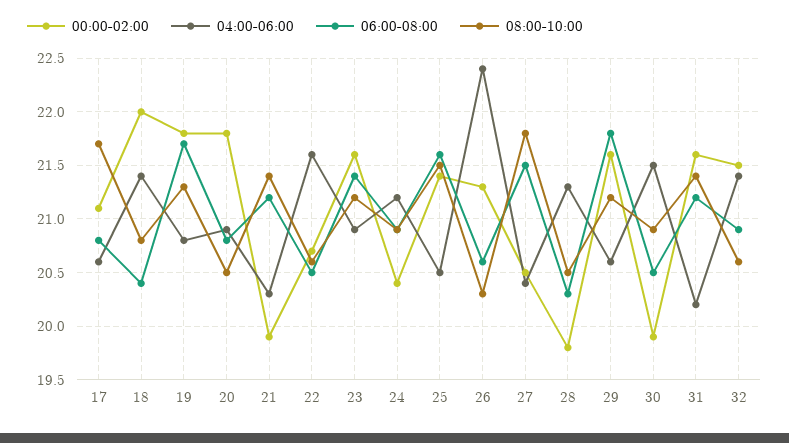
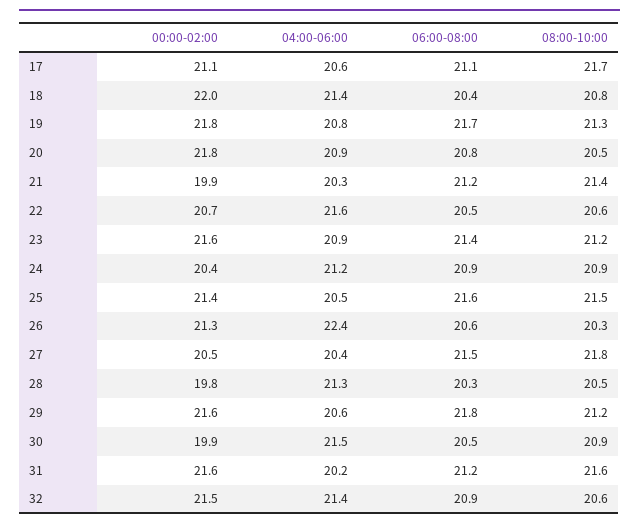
  {
    "00:00-02:00": {
      "17": 21.1,
      "18": 22,
      "19": 21.8,
      "20": 21.8,
      "21": 19.9,
      "22": 20.7,
      "23": 21.6,
      "24": 20.4,
      "25": 21.4,
      "26": 21.3,
      "27": 20.5,
      "28": 19.8,
      "29": 21.6,
      "30": 19.9,
      "31": 21.6,
      "32": 21.5
    },
    "04:00-06:00": {
      "17": 20.6,
      "18": 21.4,
      "19": 20.8,
      "20": 20.9,
      "21": 20.3,
      "22": 21.6,
      "23": 20.9,
      "24": 21.2,
      "25": 20.5,
      "26": 22.4,
      "27": 20.4,
      "28": 21.3,
      "29": 20.6,
      "30": 21.5,
      "31": 20.2,
      "32": 21.4
    },
    "06:00-08:00": {
-     "17": 20.8,
+     "17": 21.1,
      "18": 20.4,
      "19": 21.7,
      "20": 20.8,
      "21": 21.2,
      "22": 20.5,
      "23": 21.4,
      "24": 20.9,
      "25": 21.6,
      "26": 20.6,
      "27": 21.5,
      "28": 20.3,
      "29": 21.8,
      "30": 20.5,
      "31": 21.2,
      "32": 20.9
    },
    "08:00-10:00": {
      "17": 21.7,
      "18": 20.8,
      "19": 21.3,
      "20": 20.5,
      "21": 21.4,
      "22": 20.6,
      "23": 21.2,
      "24": 20.9,
      "25": 21.5,
      "26": 20.3,
      "27": 21.8,
      "28": 20.5,
      "29": 21.2,
      "30": 20.9,
-     "31": 21.4,
+     "31": 21.6,
      "32": 20.6
    }
  }

